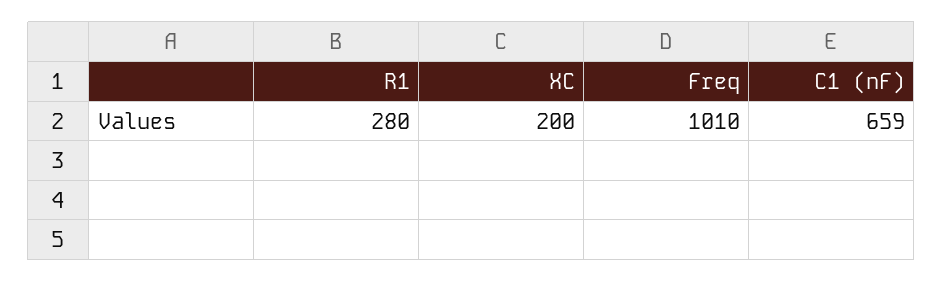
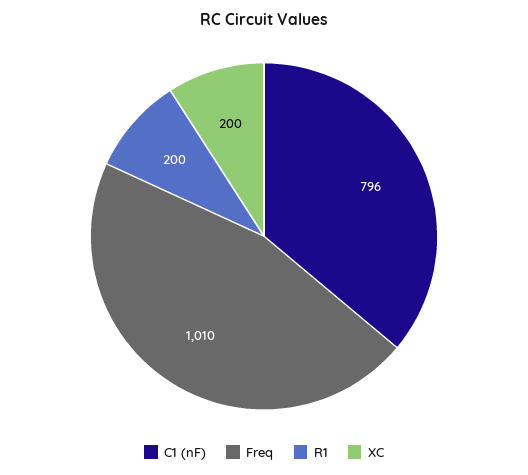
  {
-   "R1": 280,
+   "R1": 200,
    "XC": 200,
    "Freq": 1010,
-   "C1 (nF)": 659
+   "C1 (nF)": 796
  }

